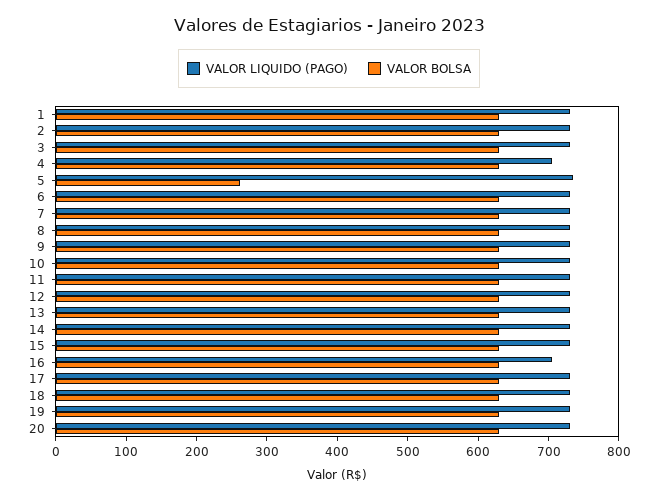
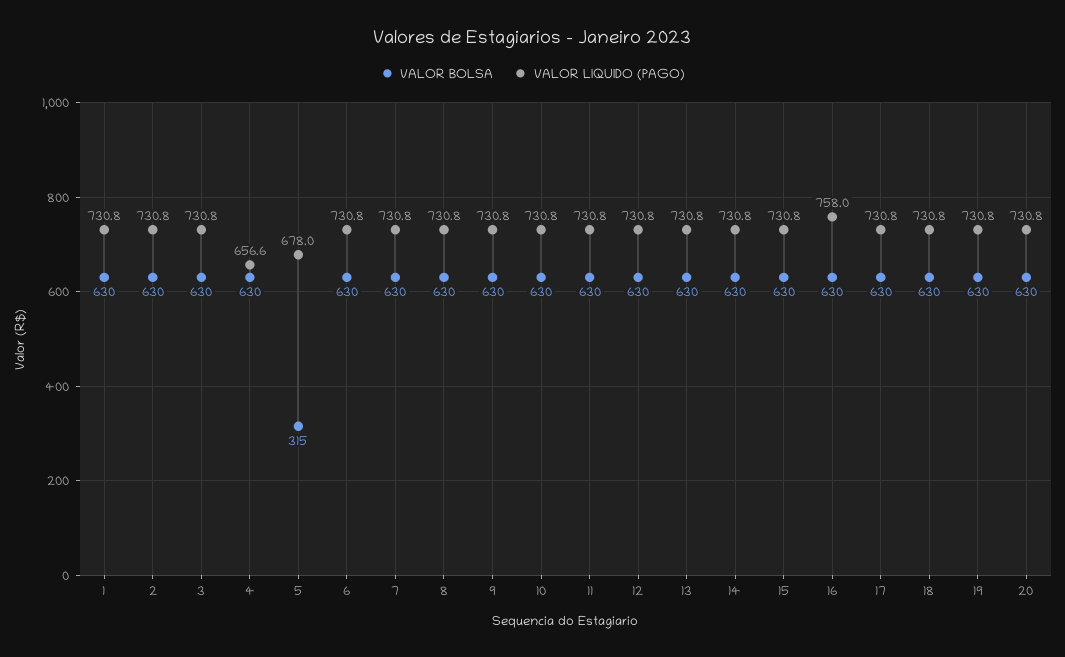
  {
    "VALOR LIQUIDO (PAGO)": {
      "1": 730.8,
      "2": 730.8,
      "3": 730.8,
-     "4": 700,
+     "4": 656.6,
-     "5": 740,
+     "5": 678,
      "6": 730.8,
      "7": 730.8,
      "8": 730.8,
      "9": 730.8,
      "10": 730.8,
      "11": 730.8,
      "12": 730.8,
      "13": 730.8,
      "14": 730.8,
      "15": 730.8,
-     "16": 700,
+     "16": 758,
      "17": 730.8,
      "18": 730.8,
      "19": 730.8,
      "20": 730.8
    },
    "VALOR BOLSA": {
      "1": 630,
      "2": 630,
      "3": 630,
      "4": 630,
-     "5": 260,
+     "5": 315,
      "6": 630,
      "7": 630,
      "8": 630,
      "9": 630,
      "10": 630,
      "11": 630,
      "12": 630,
      "13": 630,
      "14": 630,
      "15": 630,
      "16": 630,
      "17": 630,
      "18": 630,
      "19": 630,
      "20": 630
    }
  }

